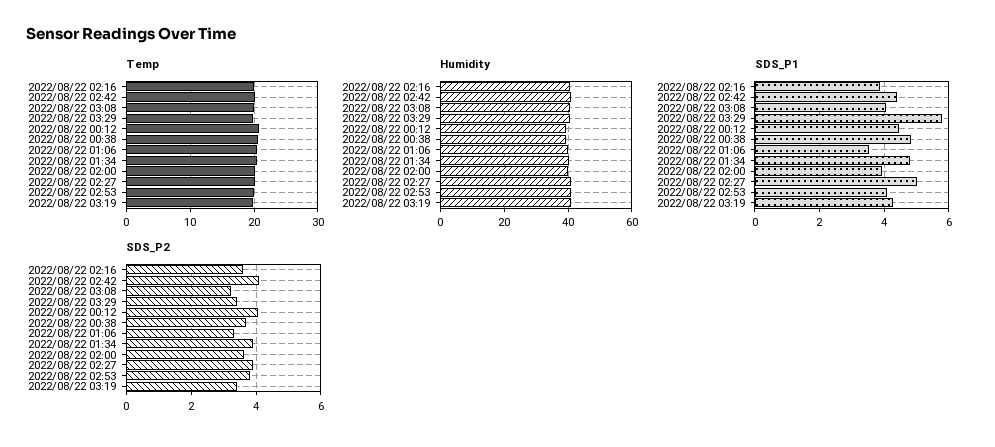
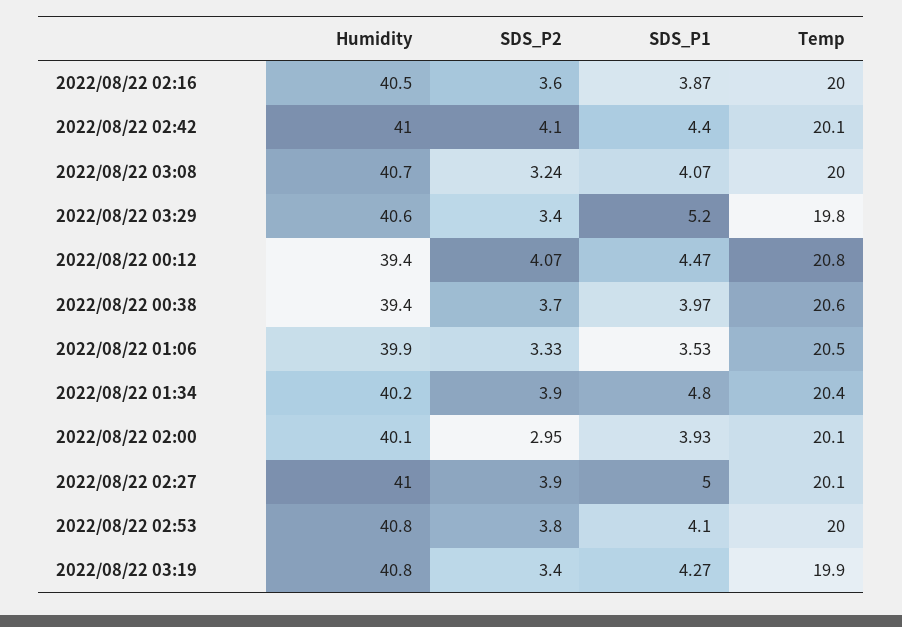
  {
    "Temp": {
      "2022/08/22 02:16": 20,
      "2022/08/22 02:42": 20.1,
      "2022/08/22 03:08": 20,
      "2022/08/22 03:29": 19.8,
      "2022/08/22 00:12": 20.8,
      "2022/08/22 00:38": 20.6,
      "2022/08/22 01:06": 20.5,
      "2022/08/22 01:34": 20.4,
      "2022/08/22 02:00": 20.1,
      "2022/08/22 02:27": 20.1,
      "2022/08/22 02:53": 20,
      "2022/08/22 03:19": 19.9
    },
    "Humidity": {
      "2022/08/22 02:16": 40.5,
      "2022/08/22 02:42": 41,
      "2022/08/22 03:08": 40.7,
      "2022/08/22 03:29": 40.6,
      "2022/08/22 00:12": 39.4,
      "2022/08/22 00:38": 39.4,
      "2022/08/22 01:06": 39.9,
      "2022/08/22 01:34": 40.2,
      "2022/08/22 02:00": 40.1,
      "2022/08/22 02:27": 41,
      "2022/08/22 02:53": 40.8,
      "2022/08/22 03:19": 40.8
    },
    "SDS_P1": {
      "2022/08/22 02:16": 3.87,
      "2022/08/22 02:42": 4.4,
      "2022/08/22 03:08": 4.07,
-     "2022/08/22 03:29": 5.8,
+     "2022/08/22 03:29": 5.2,
      "2022/08/22 00:12": 4.47,
-     "2022/08/22 00:38": 4.8,
+     "2022/08/22 00:38": 3.97,
      "2022/08/22 01:06": 3.53,
      "2022/08/22 01:34": 4.8,
      "2022/08/22 02:00": 3.93,
      "2022/08/22 02:27": 5,
      "2022/08/22 02:53": 4.1,
      "2022/08/22 03:19": 4.27
    },
    "SDS_P2": {
      "2022/08/22 02:16": 3.6,
      "2022/08/22 02:42": 4.1,
      "2022/08/22 03:08": 3.24,
      "2022/08/22 03:29": 3.4,
      "2022/08/22 00:12": 4.07,
      "2022/08/22 00:38": 3.7,
      "2022/08/22 01:06": 3.33,
      "2022/08/22 01:34": 3.9,
-     "2022/08/22 02:00": 3.6,
+     "2022/08/22 02:00": 2.95,
      "2022/08/22 02:27": 3.9,
      "2022/08/22 02:53": 3.8,
      "2022/08/22 03:19": 3.4
    }
  }

